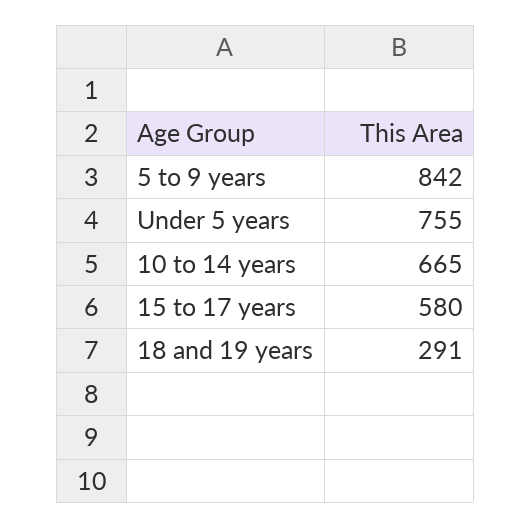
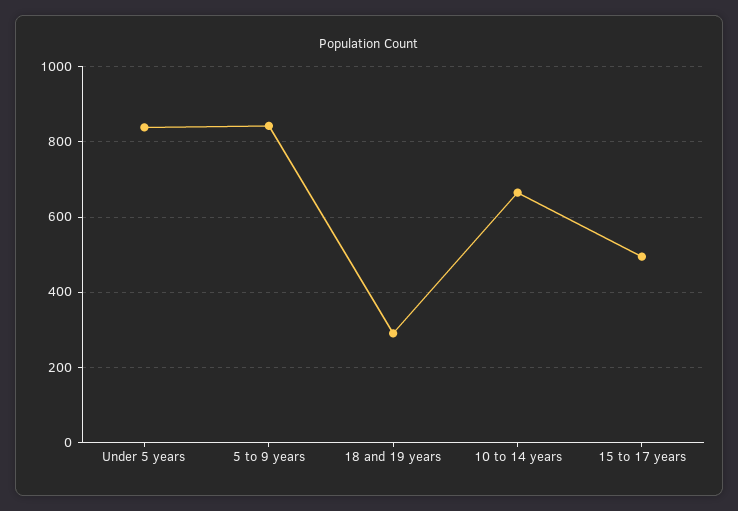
  {
    "5 to 9 years": 842,
-   "Under 5 years": 755,
+   "Under 5 years": 840,
    "10 to 14 years": 665,
-   "15 to 17 years": 580,
+   "15 to 17 years": 500,
    "18 and 19 years": 291
  }

